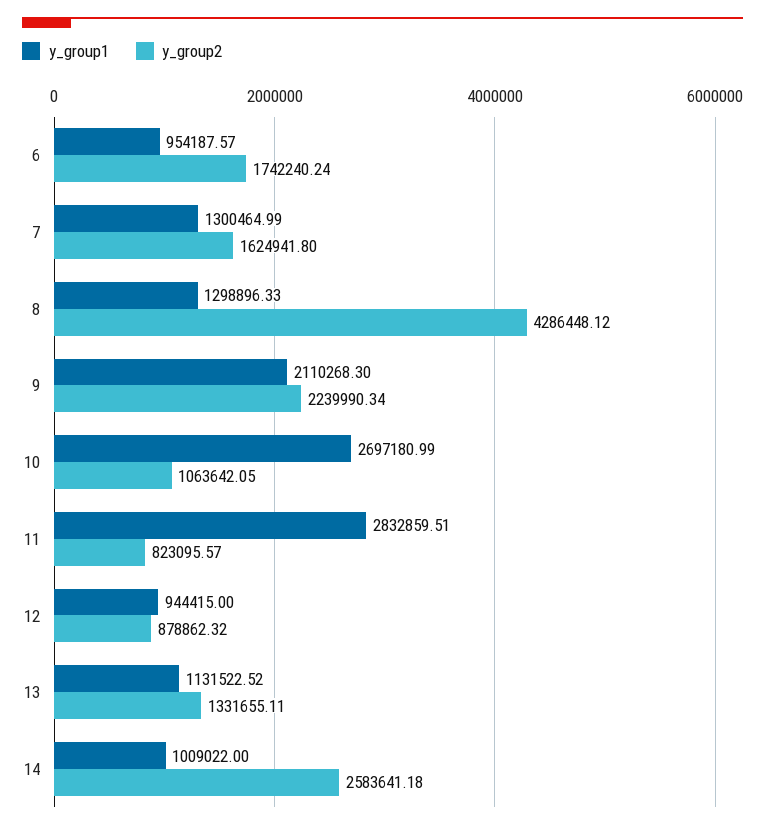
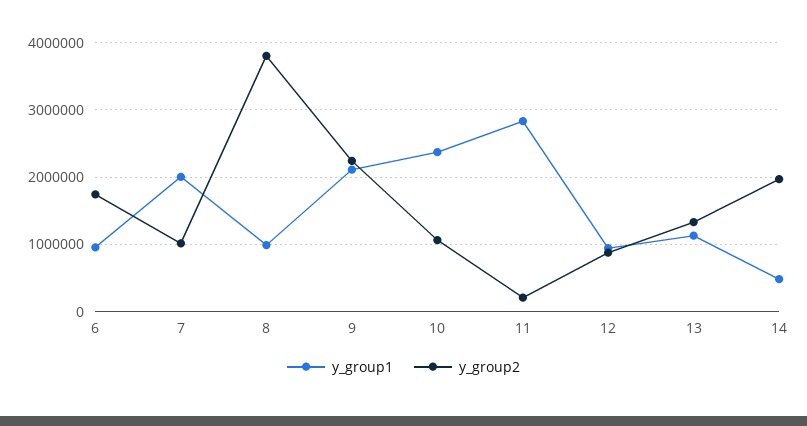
  {
    "y_group1": {
      "6": 954187.57,
-     "7": 1300464.99,
+     "7": 2000000,
-     "8": 1298896.33,
+     "8": 1000000,
      "9": 2110268.3,
-     "10": 2697180.99,
+     "10": 2400000,
      "11": 2832859.51,
      "12": 944415,
      "13": 1131522.52,
-     "14": 1009022
+     "14": 500000
    },
    "y_group2": {
      "6": 1742240.24,
-     "7": 1624941.8,
+     "7": 1000000,
-     "8": 4286448.12,
+     "8": 3800000,
      "9": 2239990.34,
      "10": 1063642.05,
-     "11": 823095.57,
+     "11": 200000,
      "12": 878862.32,
      "13": 1331655.11,
-     "14": 2583641.18
+     "14": 2000000
    }
  }

